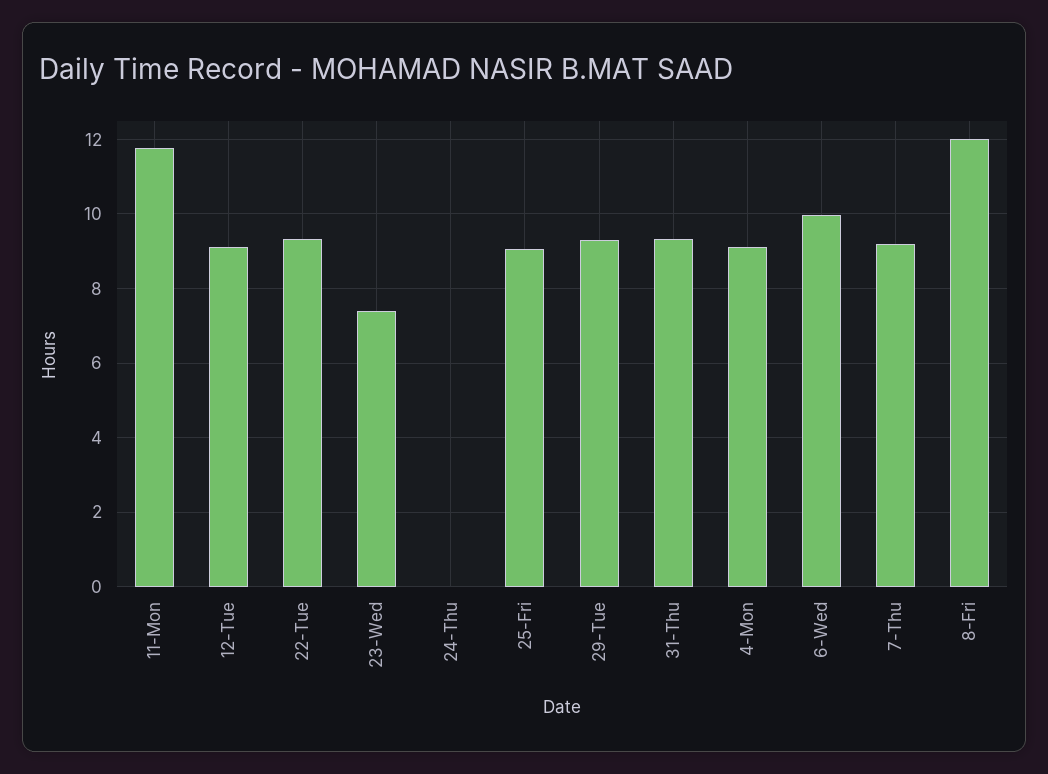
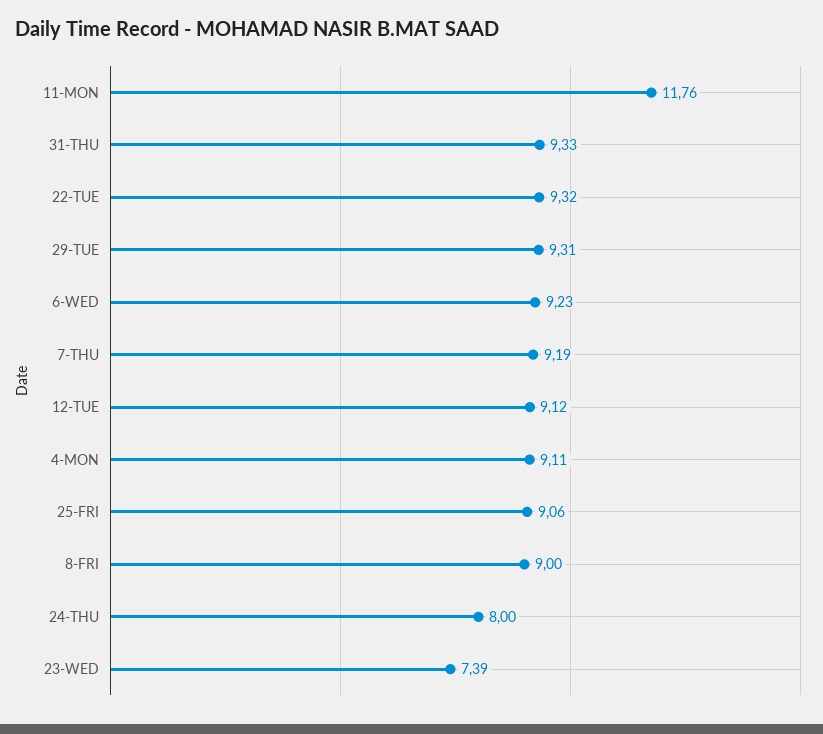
  {
    "11-Mon": 11.76,
    "12-Tue": 9.12,
    "22-Tue": 9.32,
    "23-Wed": 7.39,
-   "24-Thu": 0,
+   "24-Thu": 8,
    "25-Fri": 9.06,
    "29-Tue": 9.31,
    "31-Thu": 9.33,
    "4-Mon": 9.11,
-   "6-Wed": 10,
+   "6-Wed": 9.23,
    "7-Thu": 9.19,
-   "8-Fri": 12
+   "8-Fri": 9
  }

